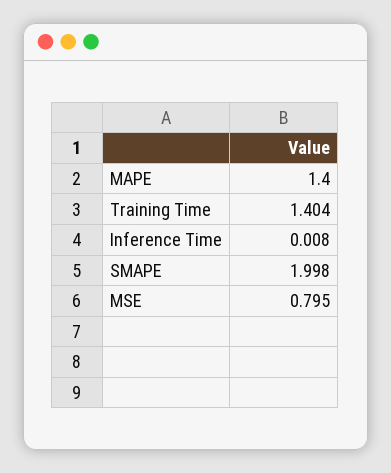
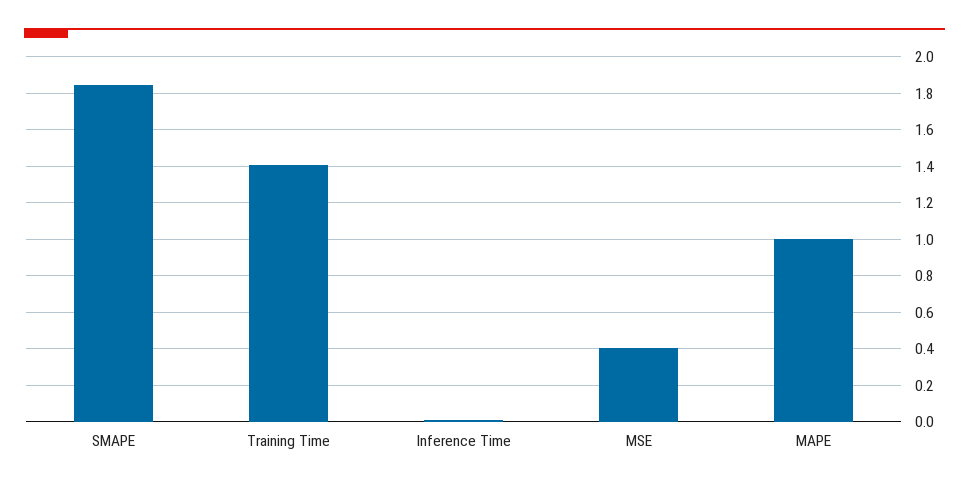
  {
-   "MAPE": 1.4,
+   "MAPE": 1,
    "Training Time": 1.404,
    "Inference Time": 0.008,
-   "SMAPE": 1.998,
+   "SMAPE": 1.85,
-   "MSE": 0.795
+   "MSE": 0.4
  }

